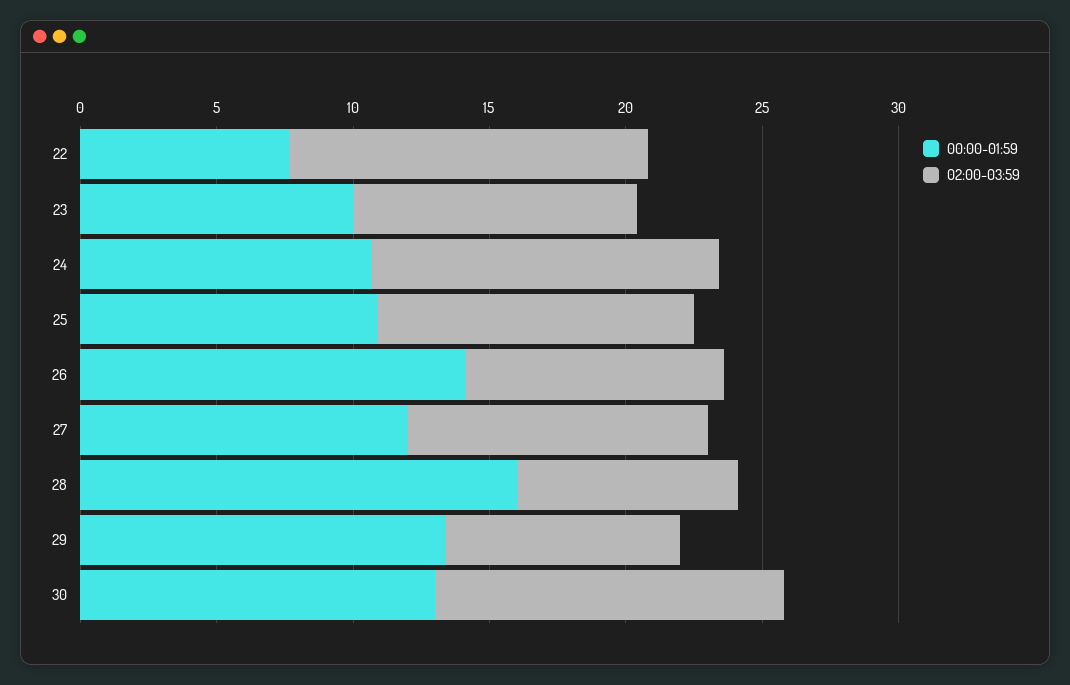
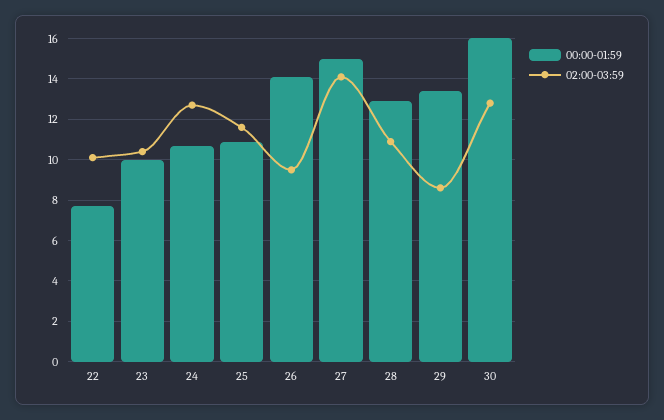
  {
    "00:00-01:59": {
      "22": 7.5,
      "23": 10,
      "24": 10.5,
      "25": 11,
      "26": 14,
-     "27": 12,
+     "27": 15,
-     "28": 16,
+     "28": 13,
      "29": 13.5,
-     "30": 13
+     "30": 16
    },
    "02:00-03:59": {
-     "22": 13,
+     "22": 10,
      "23": 10.5,
      "24": 12.5,
      "25": 11.5,
      "26": 9.5,
-     "27": 11,
+     "27": 14,
-     "28": 8,
+     "28": 11,
      "29": 8.5,
      "30": 13
    }
  }

